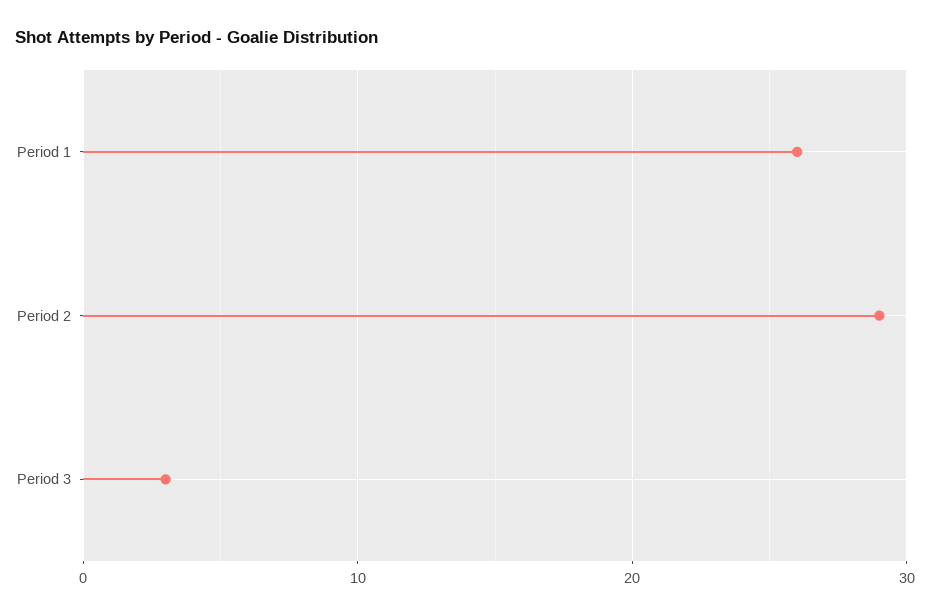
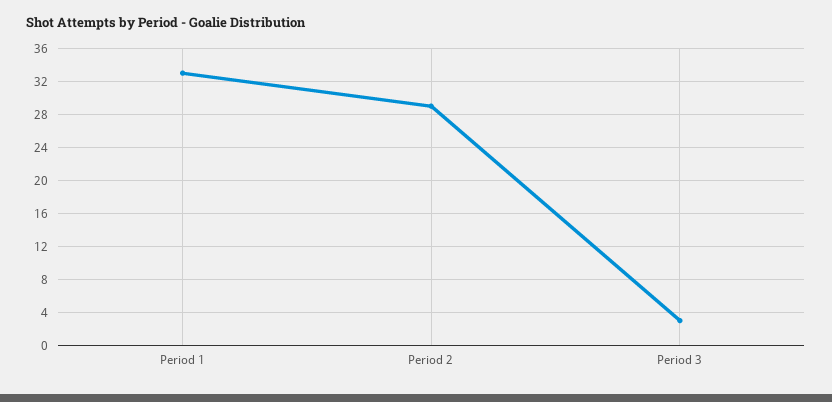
  {
-   "Period 1": 26,
+   "Period 1": 33,
    "Period 2": 29,
    "Period 3": 3
  }

